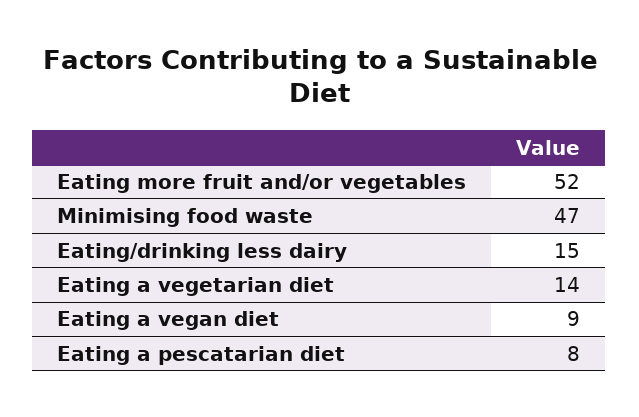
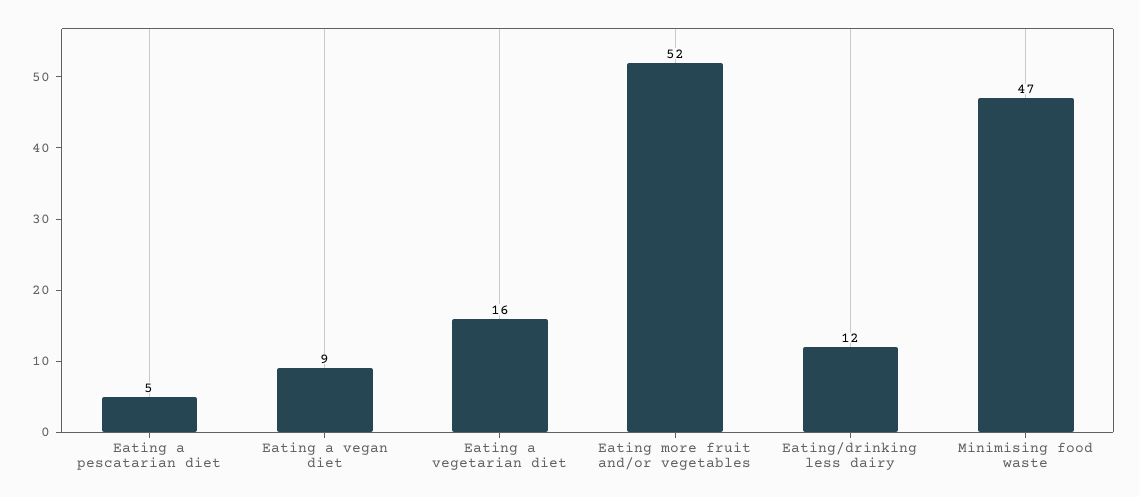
  {
    "Eating more fruit and/or vegetables": 52,
    "Minimising food waste": 47,
-   "Eating/drinking less dairy": 15,
+   "Eating/drinking less dairy": 12,
-   "Eating a vegetarian diet": 14,
+   "Eating a vegetarian diet": 16,
    "Eating a vegan diet": 9,
-   "Eating a pescatarian diet": 8
+   "Eating a pescatarian diet": 5
  }

